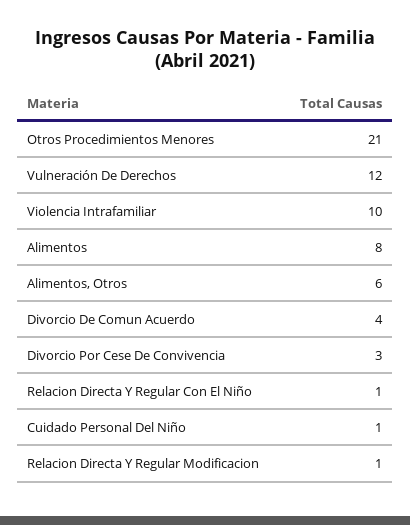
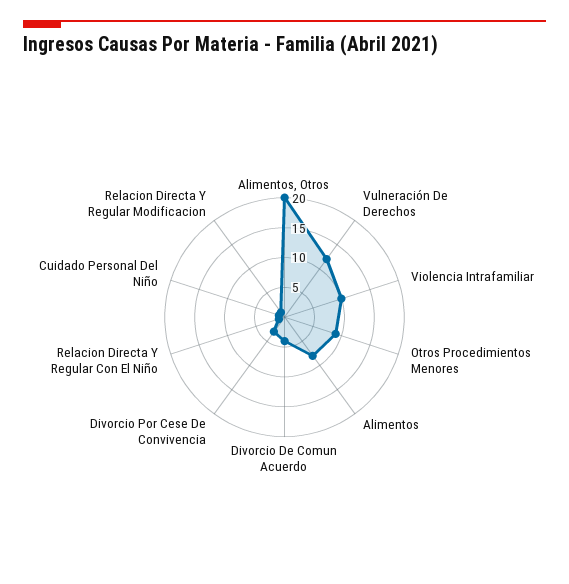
  {
-   "Otros Procedimientos Menores": 21,
+   "Otros Procedimientos Menores": 10,
    "Vulneración De Derechos": 12,
    "Violencia Intrafamiliar": 10,
    "Alimentos": 8,
-   "Alimentos, Otros": 6,
+   "Alimentos, Otros": 20,
    "Divorcio De Comun Acuerdo": 4,
    "Divorcio Por Cese De Convivencia": 3,
    "Relacion Directa Y Regular Con El Niño": 1,
    "Cuidado Personal Del Niño": 1,
    "Relacion Directa Y Regular Modificacion": 1
  }

